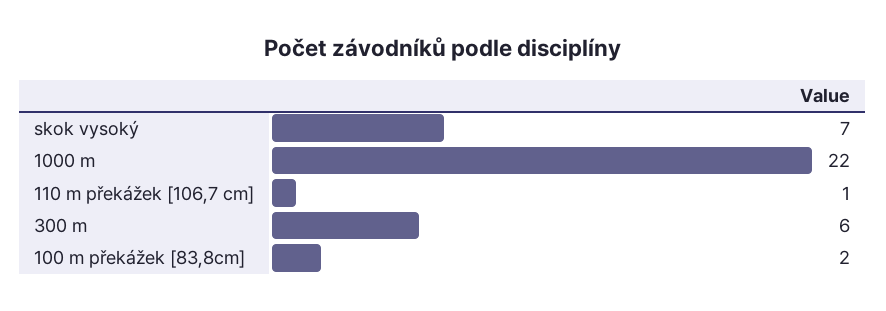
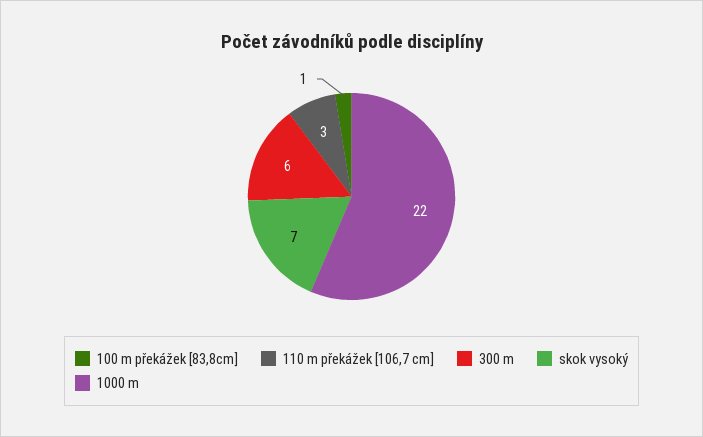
  {
    "skok vysoký": 7,
    "1000 m": 22,
-   "110 m překážek [106,7 cm]": 1,
+   "110 m překážek [106,7 cm]": 3,
    "300 m": 6,
-   "100 m překážek [83,8cm]": 2
+   "100 m překážek [83,8cm]": 1
  }

